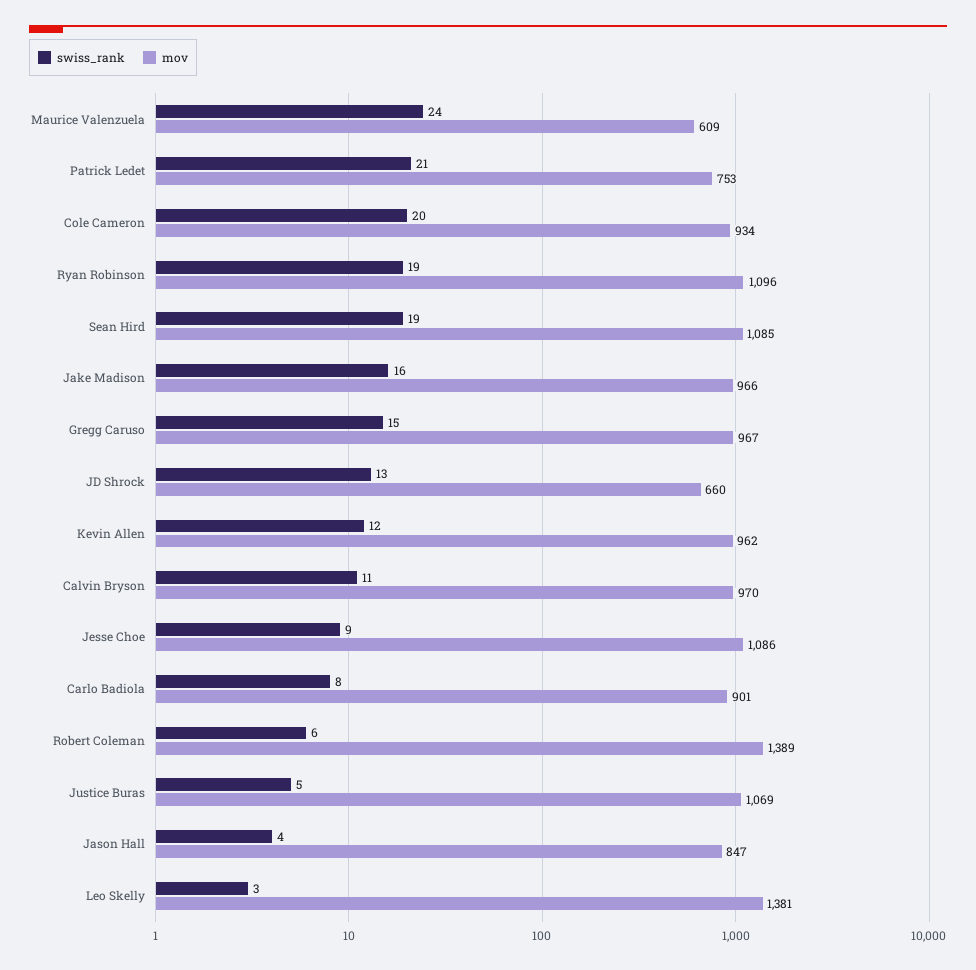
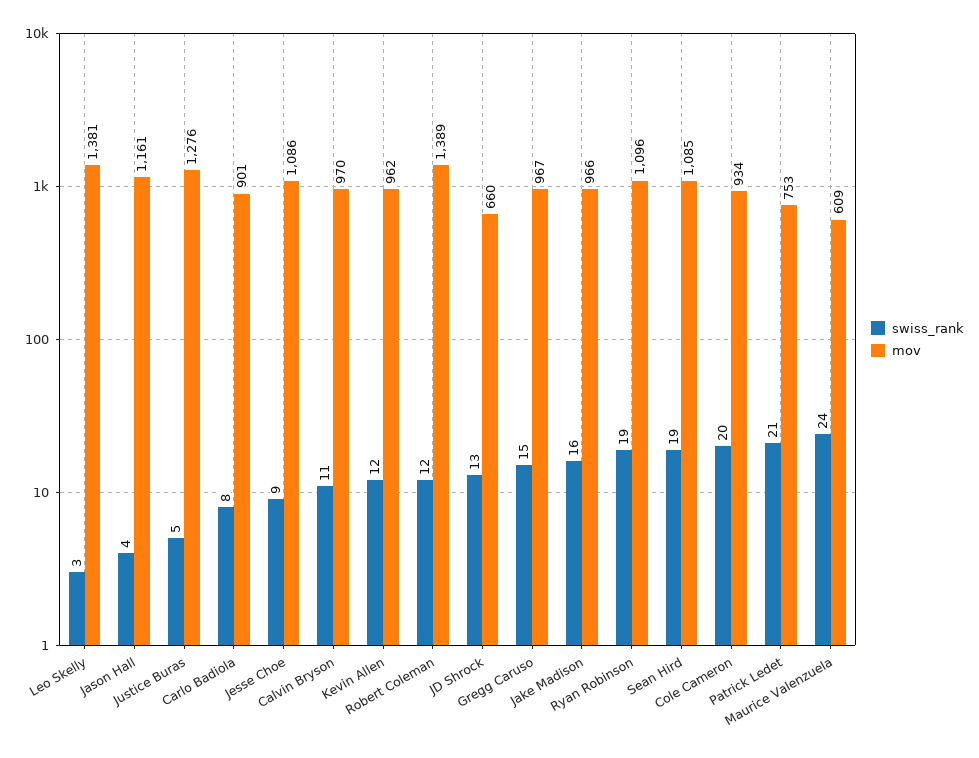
  {
    "swiss_rank": {
      "Maurice Valenzuela": 24,
      "Patrick Ledet": 21,
      "Cole Cameron": 20,
      "Ryan Robinson": 19,
      "Sean Hird": 19,
      "Jake Madison": 16,
      "Gregg Caruso": 15,
      "JD Shrock": 13,
      "Kevin Allen": 12,
      "Calvin Bryson": 11,
      "Jesse Choe": 9,
      "Carlo Badiola": 8,
-     "Robert Coleman": 6,
+     "Robert Coleman": 12,
      "Justice Buras": 5,
      "Jason Hall": 4,
      "Leo Skelly": 3
    },
    "mov": {
      "Maurice Valenzuela": 609,
      "Patrick Ledet": 753,
      "Cole Cameron": 934,
      "Ryan Robinson": 1096,
      "Sean Hird": 1085,
      "Jake Madison": 966,
      "Gregg Caruso": 967,
      "JD Shrock": 660,
      "Kevin Allen": 962,
      "Calvin Bryson": 970,
      "Jesse Choe": 1086,
      "Carlo Badiola": 901,
      "Robert Coleman": 1389,
-     "Justice Buras": 1069,
+     "Justice Buras": 1276,
-     "Jason Hall": 847,
+     "Jason Hall": 1161,
      "Leo Skelly": 1381
    }
  }

